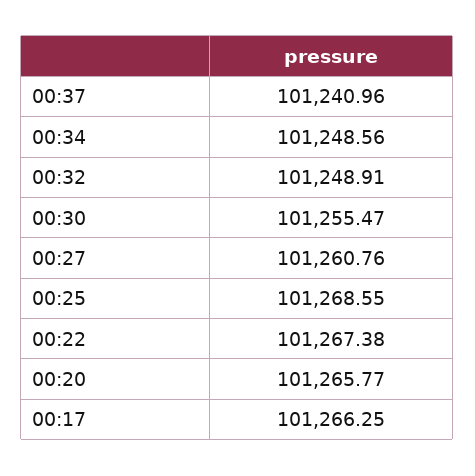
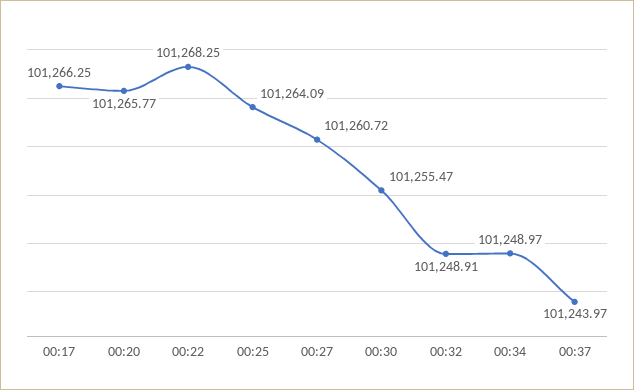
  {
-   "00:37": 101240.96,
+   "00:37": 101243.97,
-   "00:34": 101248.56,
+   "00:34": 101248.97,
    "00:32": 101248.91,
    "00:30": 101255.47,
-   "00:27": 101260.76,
+   "00:27": 101260.72,
-   "00:25": 101268.55,
+   "00:25": 101264.09,
-   "00:22": 101267.38,
+   "00:22": 101268.25,
    "00:20": 101265.77,
    "00:17": 101266.25
  }

